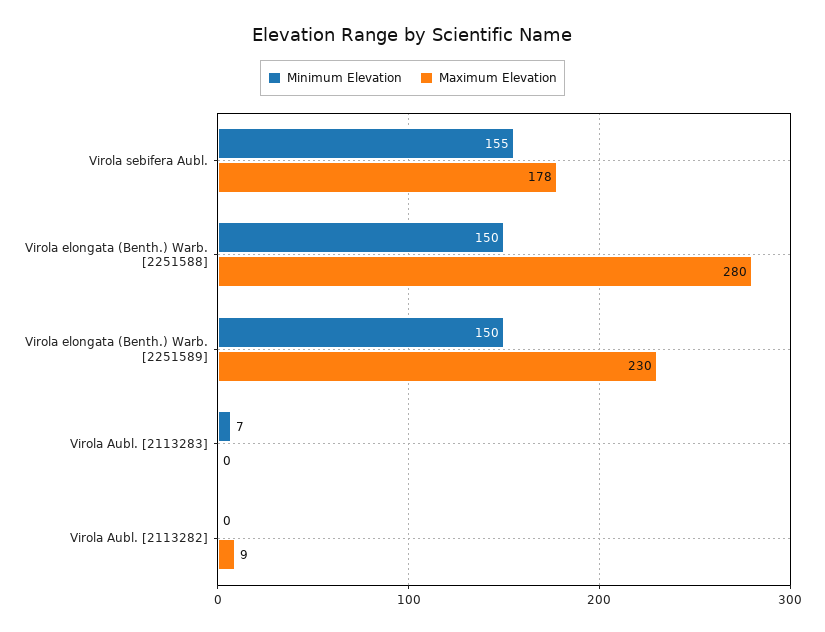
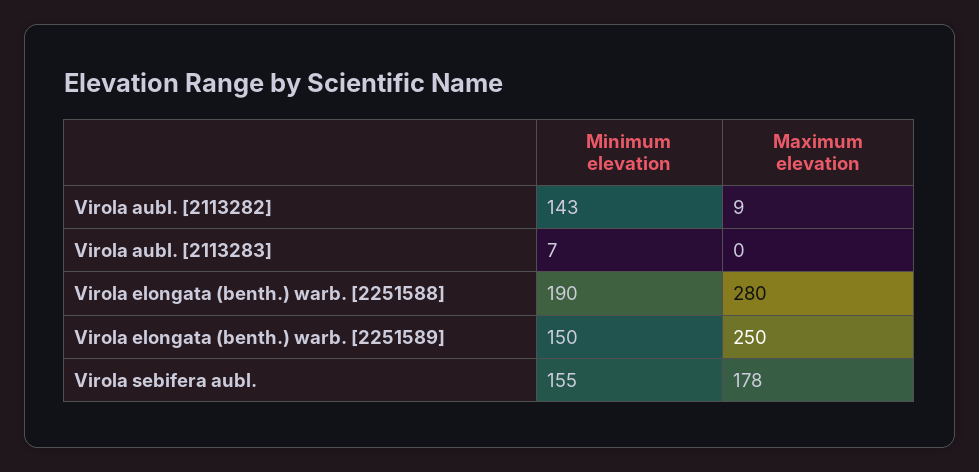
  {
    "Minimum Elevation": {
      "Virola sebifera Aubl.": 155,
-     "Virola elongata (Benth.) Warb. [2251588]": 150,
+     "Virola elongata (Benth.) Warb. [2251588]": 190,
      "Virola elongata (Benth.) Warb. [2251589]": 150,
      "Virola Aubl. [2113283]": 7,
-     "Virola Aubl. [2113282]": 0
+     "Virola Aubl. [2113282]": 143
    },
    "Maximum Elevation": {
      "Virola sebifera Aubl.": 178,
      "Virola elongata (Benth.) Warb. [2251588]": 280,
-     "Virola elongata (Benth.) Warb. [2251589]": 230,
+     "Virola elongata (Benth.) Warb. [2251589]": 250,
      "Virola Aubl. [2113283]": 0,
      "Virola Aubl. [2113282]": 9
    }
  }

